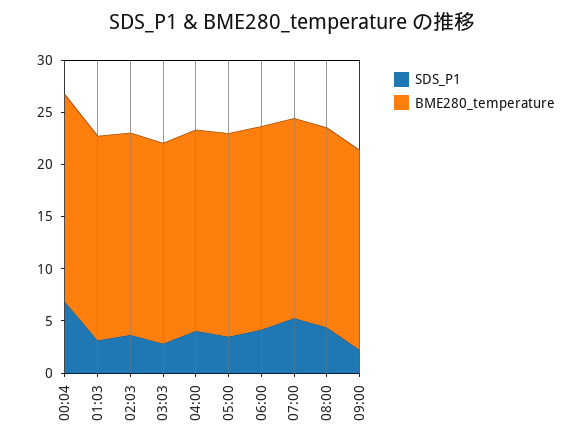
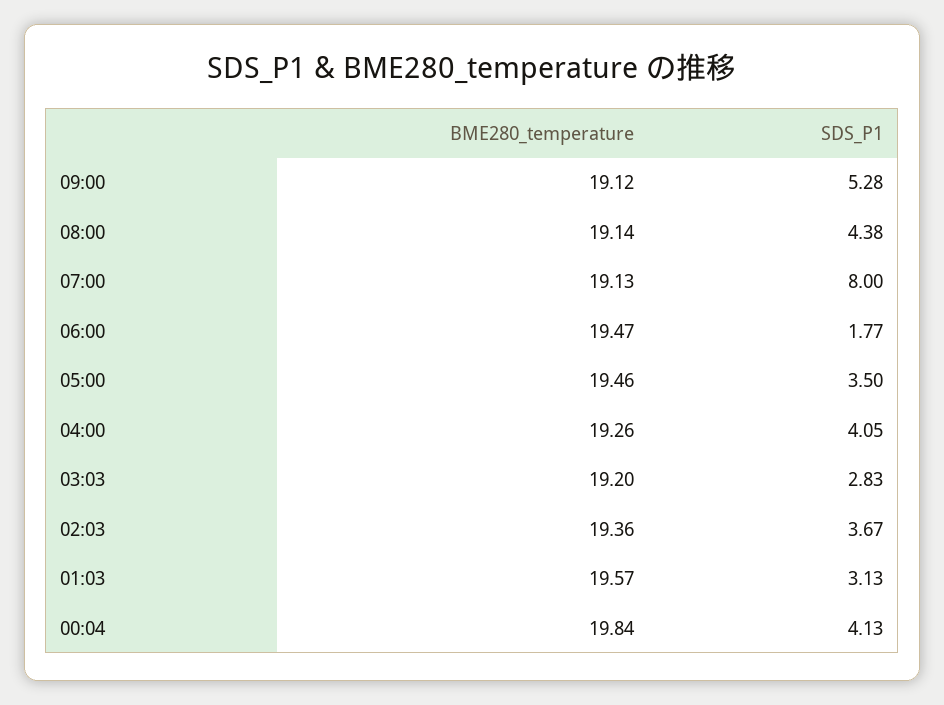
  {
    "SDS_P1": {
-     "00:04": 7,
+     "00:04": 4.13,
      "01:03": 3.13,
      "02:03": 3.67,
      "03:03": 2.83,
      "04:00": 4.05,
      "05:00": 3.5,
-     "06:00": 4,
+     "06:00": 1.77,
-     "07:00": 5,
+     "07:00": 8,
      "08:00": 4.38,
-     "09:00": 2
+     "09:00": 5.28
    },
    "BME280_temperature": {
      "00:04": 19.84,
      "01:03": 19.57,
      "02:03": 19.36,
      "03:03": 19.2,
      "04:00": 19.26,
      "05:00": 19.46,
      "06:00": 19.47,
      "07:00": 19.13,
      "08:00": 19.14,
      "09:00": 19.12
    }
  }

